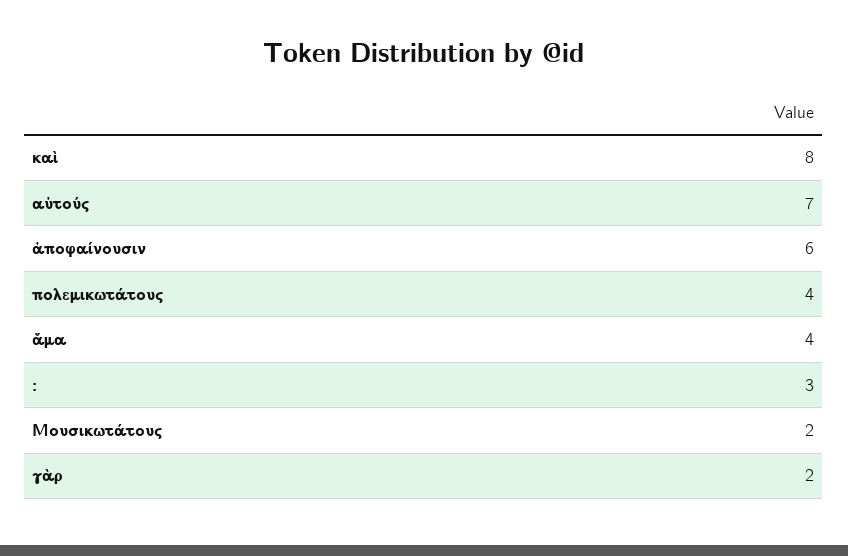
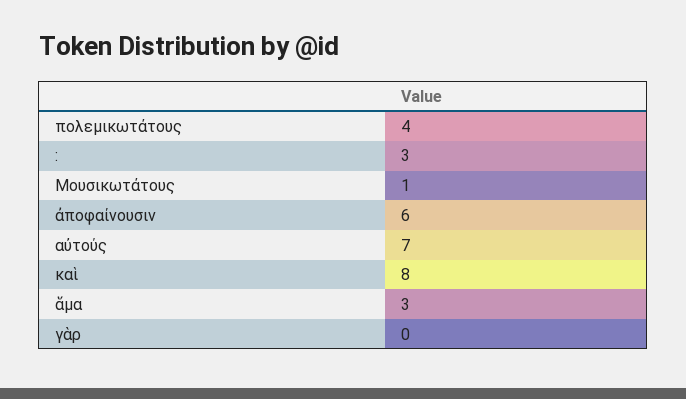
  {
    "καὶ": 8,
    "αὐτούς": 7,
    "ἀποφαίνουσιν": 6,
    "πολεμικωτάτους": 4,
-   "ἅμα": 4,
+   "ἅμα": 3,
    ":": 3,
-   "Μουσικωτάτους": 2,
+   "Μουσικωτάτους": 1,
-   "γὰρ": 2
+   "γὰρ": 0
  }

